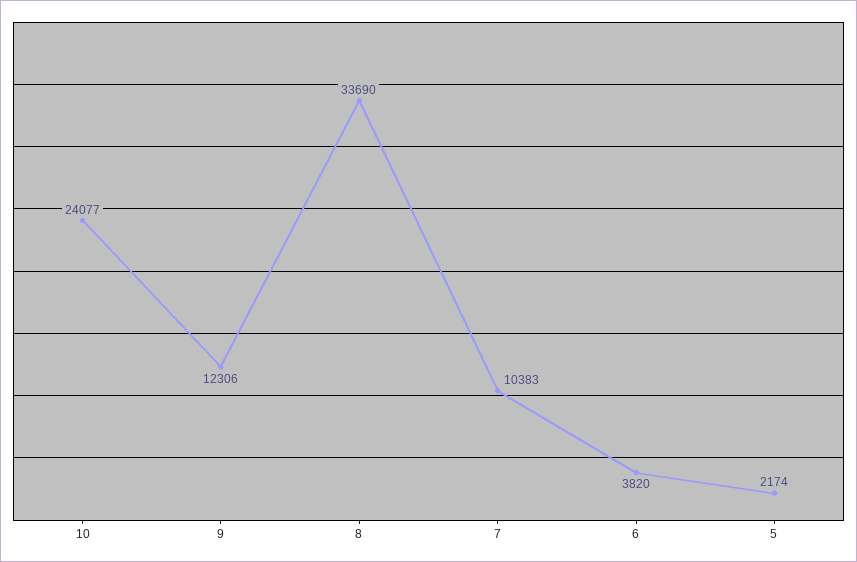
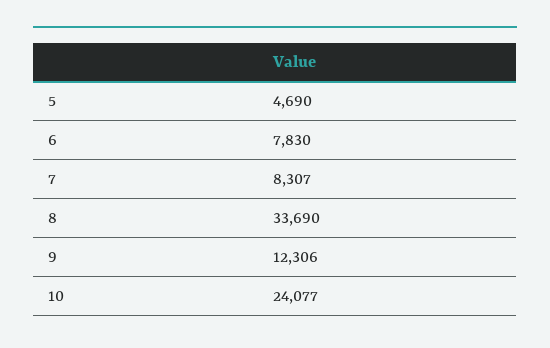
  {
    "10": 24077,
    "9": 12306,
    "8": 33690,
-   "7": 10383,
+   "7": 8307,
-   "6": 3820,
+   "6": 7830,
-   "5": 2174
+   "5": 4690
  }

